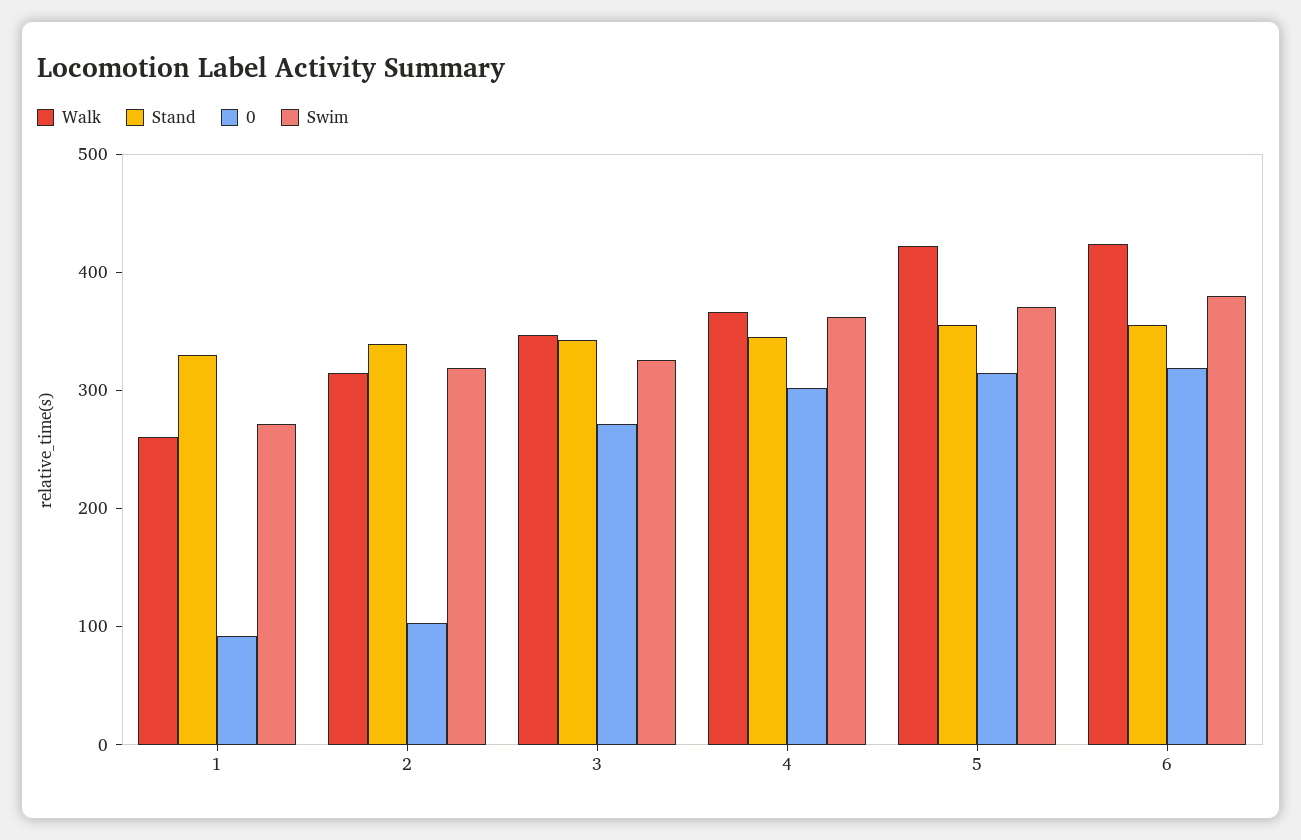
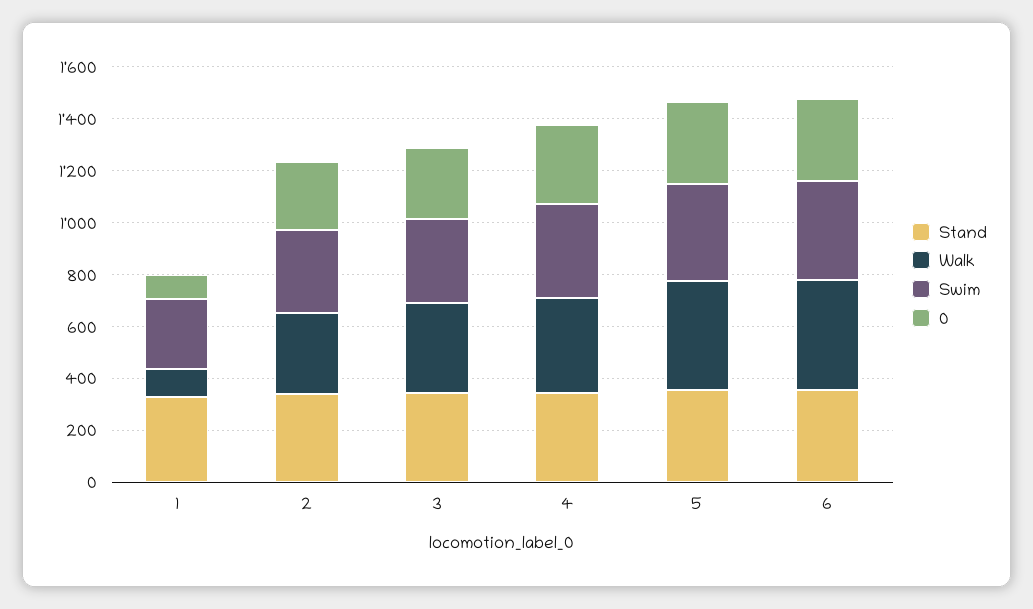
  {
    "Walk": {
-     "1": 260,
+     "1": 100,
      "2": 320,
      "3": 340,
      "4": 360,
      "5": 420,
      "6": 420
    },
    "Stand": {
      "1": 340,
      "2": 340,
      "3": 340,
      "4": 340,
      "5": 360,
      "6": 360
    },
    "0": {
      "1": 100,
-     "2": 100,
+     "2": 250,
      "3": 280,
      "4": 300,
      "5": 320,
      "6": 320
    },
    "Swim": {
      "1": 280,
      "2": 320,
      "3": 320,
      "4": 360,
      "5": 380,
      "6": 380
    }
  }

